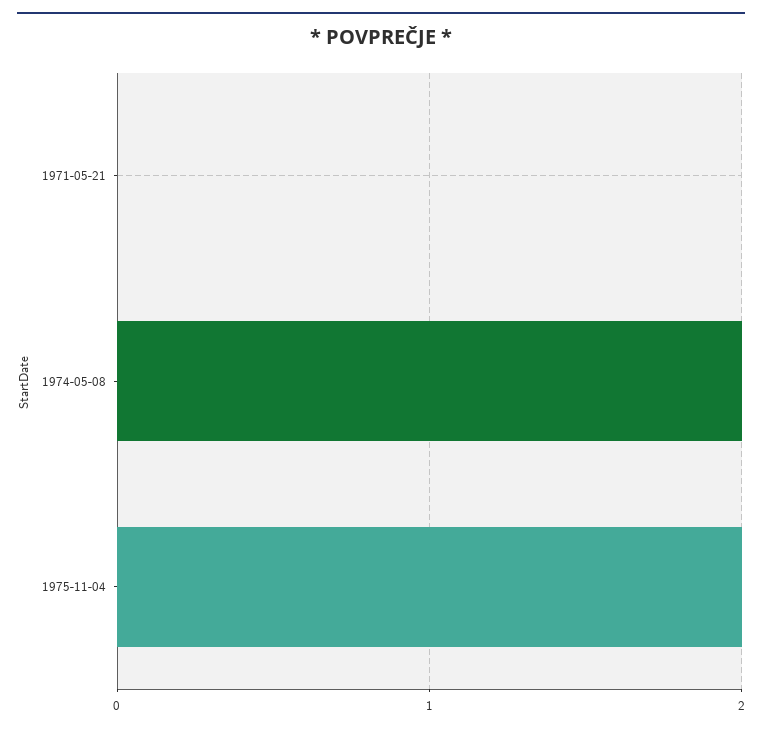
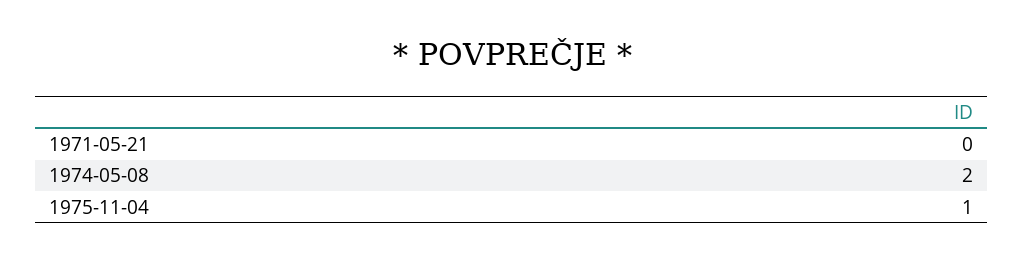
  {
    "1971-05-21": 0,
    "1974-05-08": 2,
-   "1975-11-04": 2
+   "1975-11-04": 1
  }

